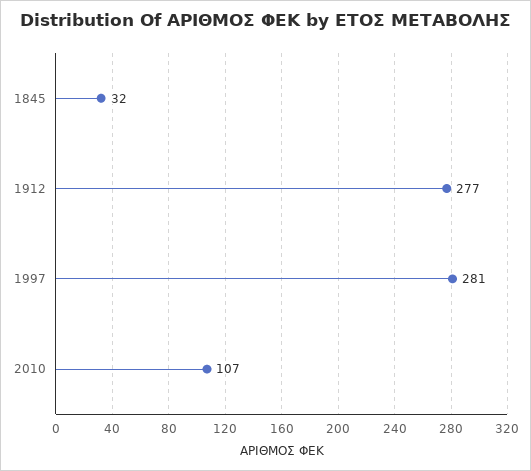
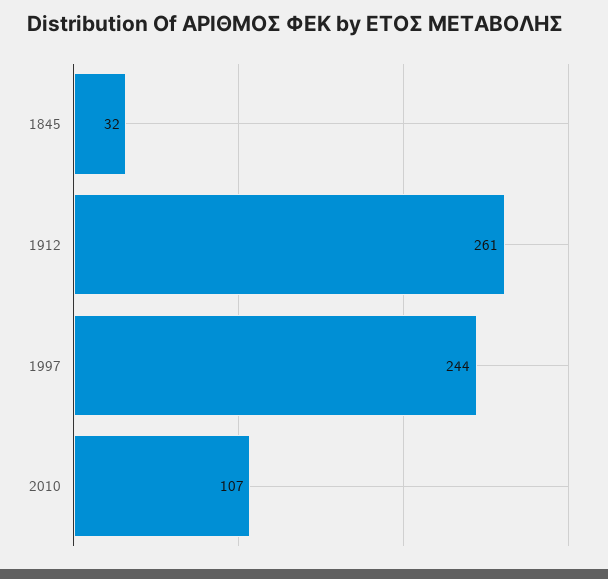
  {
    "1845": 32,
-   "1912": 277,
+   "1912": 261,
-   "1997": 281,
+   "1997": 244,
    "2010": 107
  }

